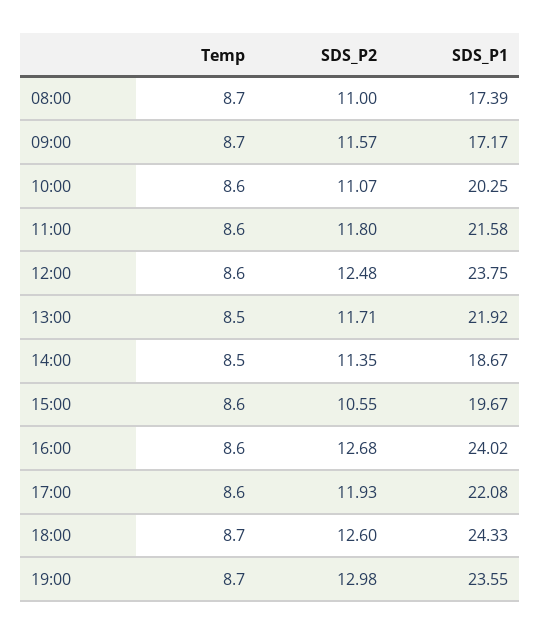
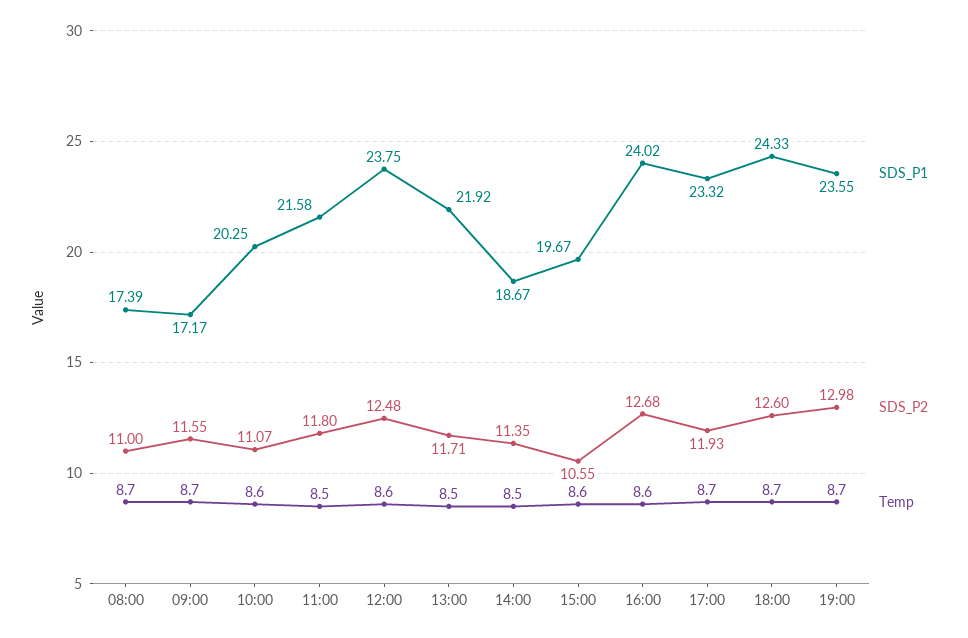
  {
    "Temp": {
      "08:00": 8.7,
      "09:00": 8.7,
      "10:00": 8.6,
-     "11:00": 8.6,
+     "11:00": 8.5,
      "12:00": 8.6,
      "13:00": 8.5,
      "14:00": 8.5,
      "15:00": 8.6,
      "16:00": 8.6,
-     "17:00": 8.6,
+     "17:00": 8.7,
      "18:00": 8.7,
      "19:00": 8.7
    },
    "SDS_P2": {
      "08:00": 11,
-     "09:00": 11.57,
+     "09:00": 11.55,
      "10:00": 11.07,
      "11:00": 11.8,
      "12:00": 12.48,
      "13:00": 11.71,
      "14:00": 11.35,
      "15:00": 10.55,
      "16:00": 12.68,
      "17:00": 11.93,
      "18:00": 12.6,
      "19:00": 12.98
    },
    "SDS_P1": {
      "08:00": 17.39,
      "09:00": 17.17,
      "10:00": 20.25,
      "11:00": 21.58,
      "12:00": 23.75,
      "13:00": 21.92,
      "14:00": 18.67,
      "15:00": 19.67,
      "16:00": 24.02,
-     "17:00": 22.08,
+     "17:00": 23.32,
      "18:00": 24.33,
      "19:00": 23.55
    }
  }

